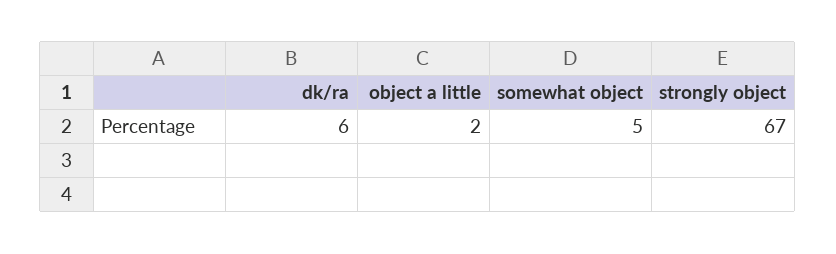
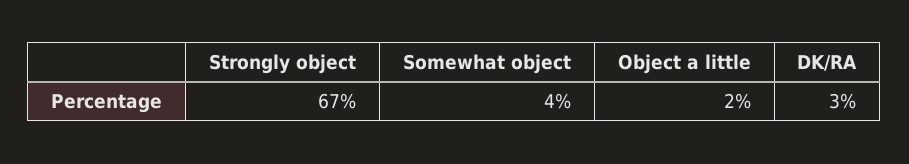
  {
-   "dk/ra": 6,
+   "dk/ra": 3,
    "object a little": 2,
-   "somewhat object": 5,
+   "somewhat object": 4,
    "strongly object": 67
  }

